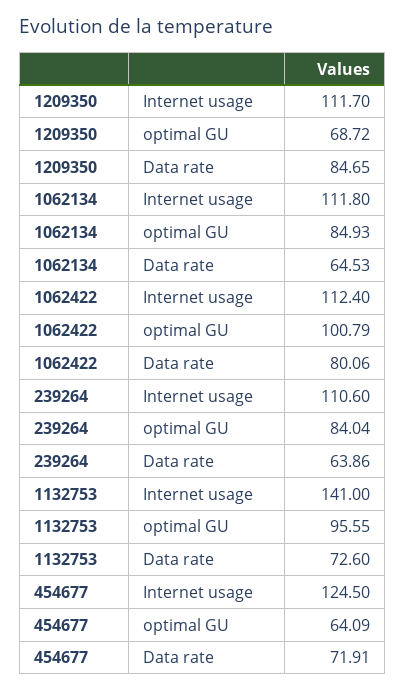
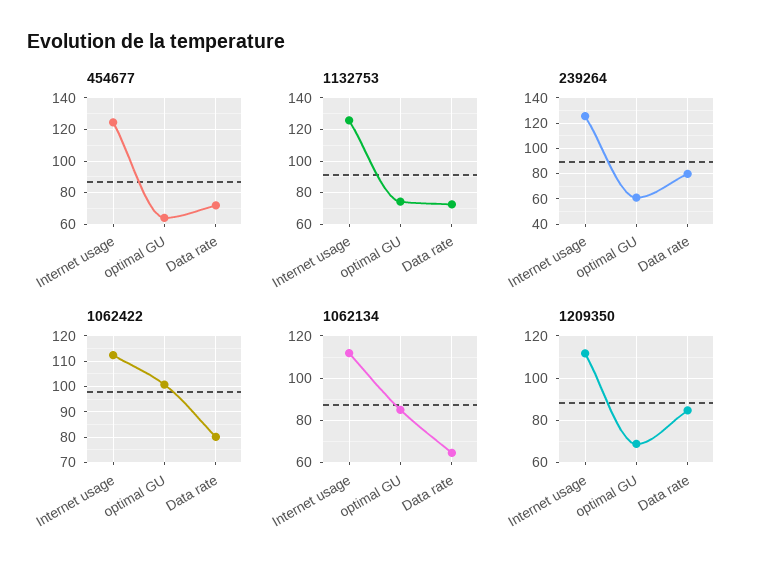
  {
    "1209350": {
      "Internet usage": 111.7,
      "optimal GU": 68.72,
      "Data rate": 84.65
    },
    "1062134": {
      "Internet usage": 111.8,
      "optimal GU": 84.93,
      "Data rate": 64.53
    },
    "1062422": {
      "Internet usage": 112.4,
      "optimal GU": 100.79,
      "Data rate": 80.06
    },
    "239264": {
-     "Internet usage": 110.6,
+     "Internet usage": 125,
-     "optimal GU": 84.04,
+     "optimal GU": 60,
-     "Data rate": 63.86
+     "Data rate": 80
    },
    "1132753": {
-     "Internet usage": 141,
+     "Internet usage": 125,
-     "optimal GU": 95.55,
+     "optimal GU": 75,
      "Data rate": 72.6
    },
    "454677": {
      "Internet usage": 124.5,
      "optimal GU": 64.09,
      "Data rate": 71.91
    }
  }

